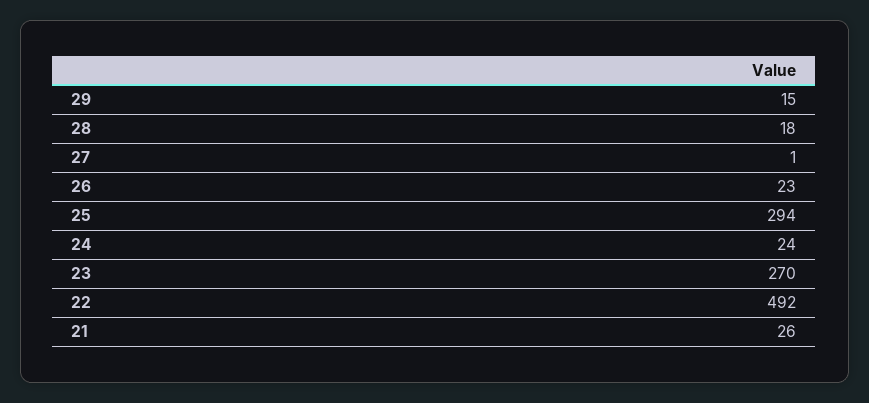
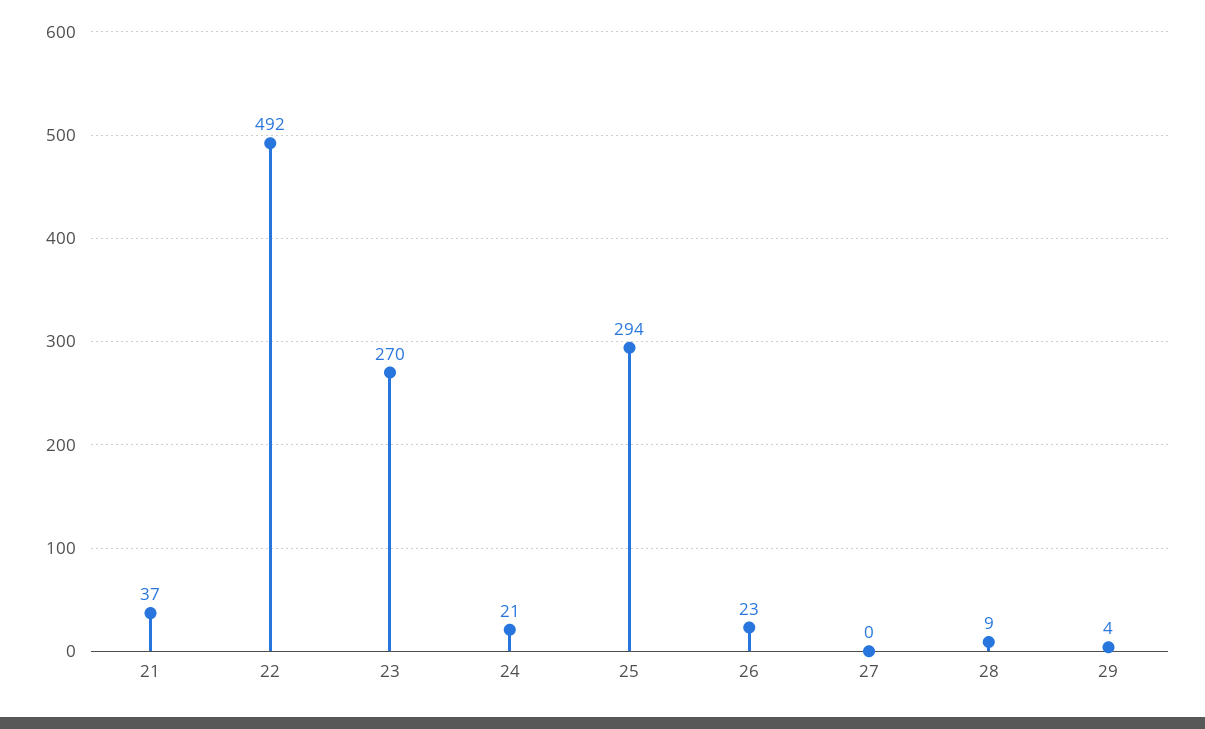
  {
-   "29": 15,
+   "29": 4,
-   "28": 18,
+   "28": 9,
-   "27": 1,
+   "27": 0,
    "26": 23,
    "25": 294,
-   "24": 24,
+   "24": 21,
    "23": 270,
    "22": 492,
-   "21": 26
+   "21": 37
  }

